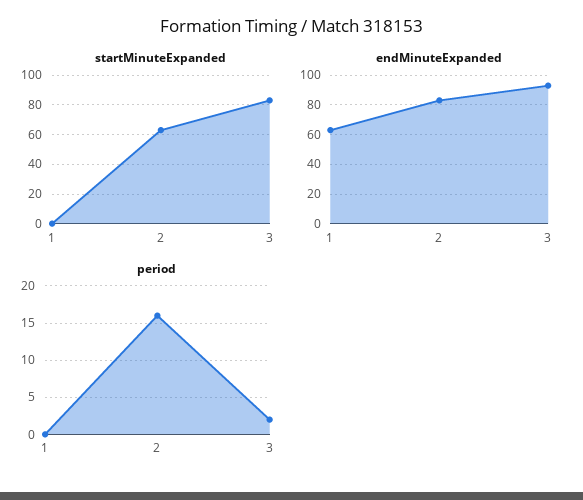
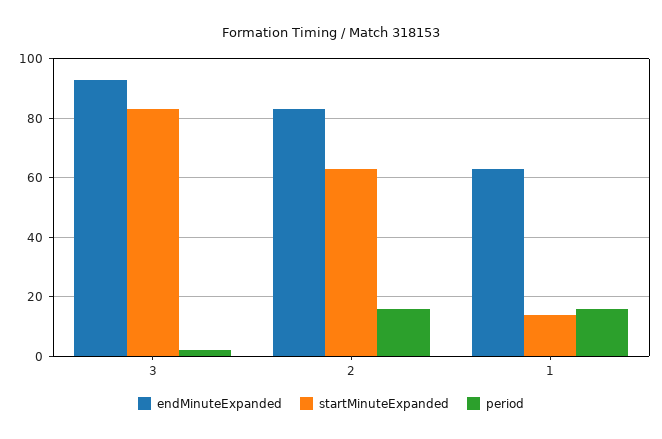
  {
    "startMinuteExpanded": {
-     "1": 0,
+     "1": 15,
      "2": 65,
      "3": 85
    },
    "endMinuteExpanded": {
      "1": 65,
      "2": 85,
      "3": 95
    },
    "period": {
-     "1": 0,
+     "1": 15,
      "2": 16,
      "3": 2
    }
  }

